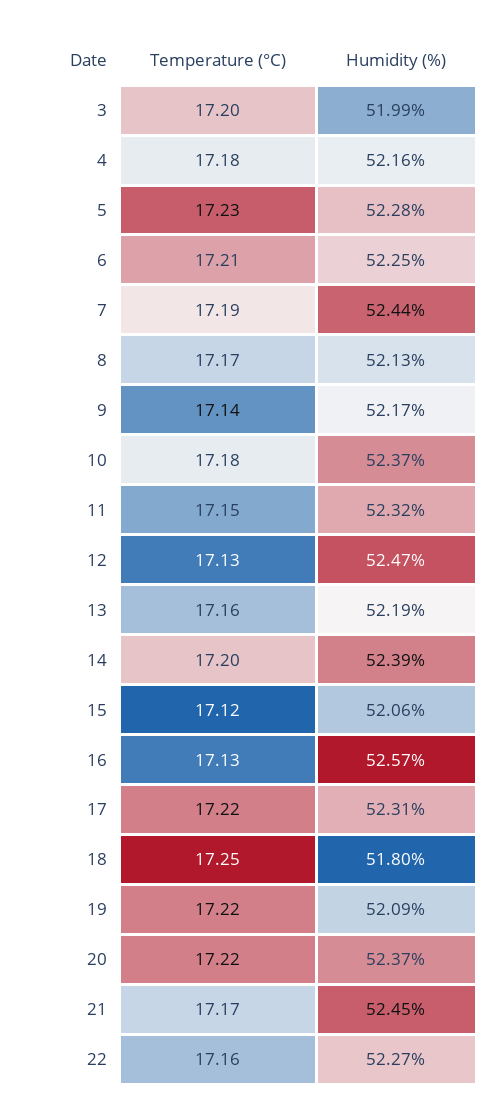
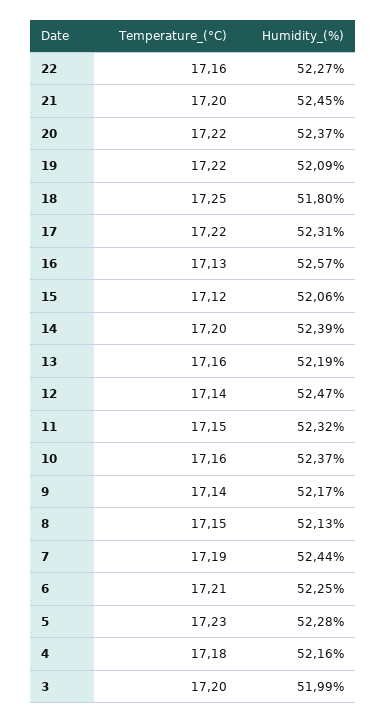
  {
    "Temperature (°C)": {
      "3": 17.2,
      "4": 17.18,
      "5": 17.23,
      "6": 17.21,
      "7": 17.19,
-     "8": 17.17,
+     "8": 17.15,
      "9": 17.14,
-     "10": 17.18,
+     "10": 17.16,
      "11": 17.15,
-     "12": 17.13,
+     "12": 17.14,
      "13": 17.16,
      "14": 17.2,
      "15": 17.12,
      "16": 17.13,
      "17": 17.22,
      "18": 17.25,
      "19": 17.22,
      "20": 17.22,
-     "21": 17.17,
+     "21": 17.2,
      "22": 17.16
    },
    "Humidity (%)": {
      "3": 51.99,
      "4": 52.16,
      "5": 52.28,
      "6": 52.25,
      "7": 52.44,
      "8": 52.13,
      "9": 52.17,
      "10": 52.37,
      "11": 52.32,
      "12": 52.47,
      "13": 52.19,
      "14": 52.39,
      "15": 52.06,
      "16": 52.57,
      "17": 52.31,
      "18": 51.8,
      "19": 52.09,
      "20": 52.37,
      "21": 52.45,
      "22": 52.27
    }
  }

